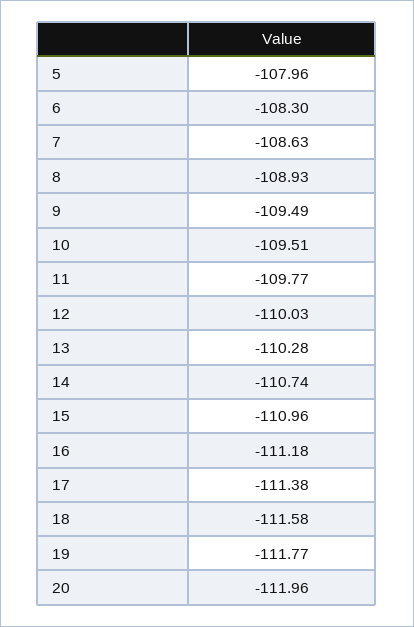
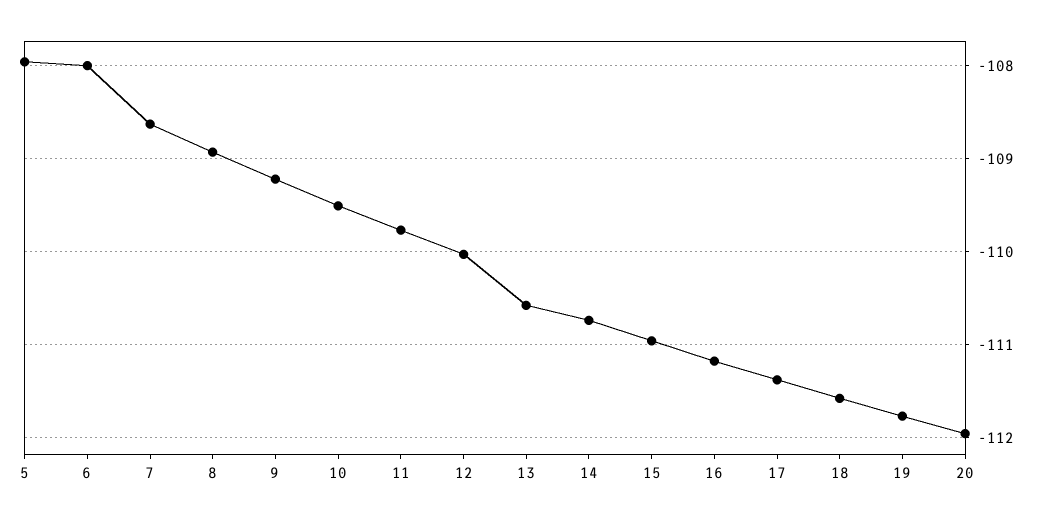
  {
    "5": -107.96,
-   "6": -108.3,
+   "6": -108,
    "7": -108.63,
    "8": -108.93,
-   "9": -109.49,
+   "9": -109.2,
    "10": -109.51,
    "11": -109.77,
    "12": -110.03,
-   "13": -110.28,
+   "13": -110.6,
    "14": -110.74,
    "15": -110.96,
    "16": -111.18,
    "17": -111.38,
    "18": -111.58,
    "19": -111.77,
    "20": -111.96
  }

